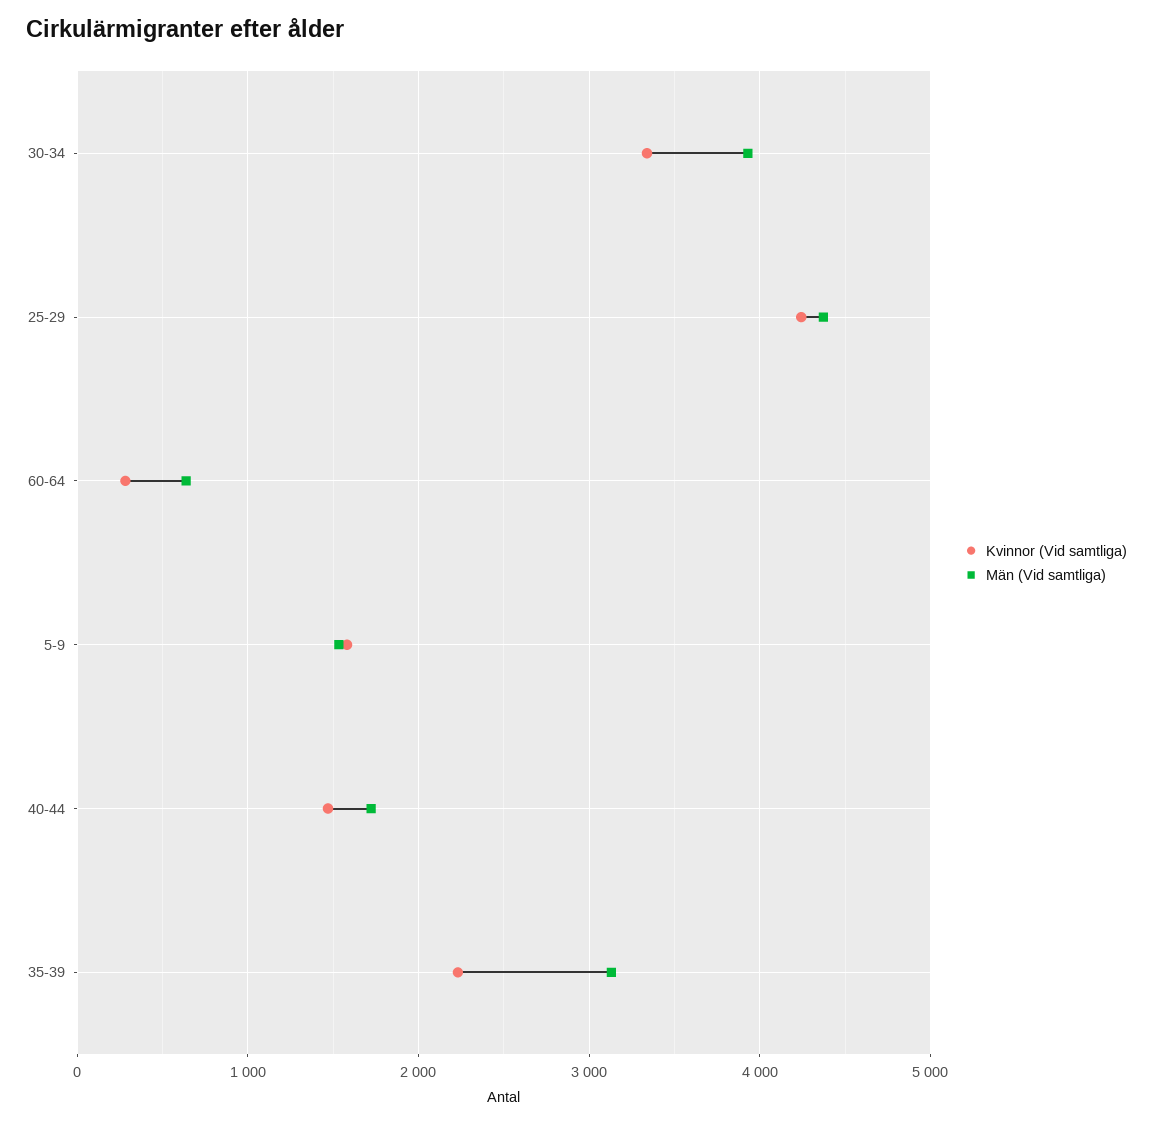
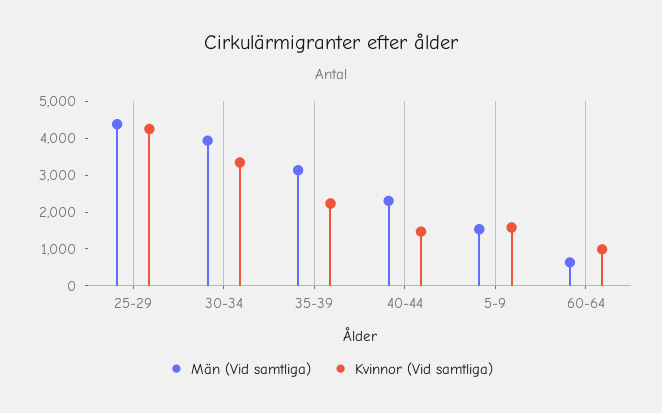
  {
    "Kvinnor (Vid samtliga)": {
      "30-34": 3300,
      "25-29": 4200,
-     "60-64": 300,
+     "60-64": 1000,
      "5-9": 1600,
      "40-44": 1500,
      "35-39": 2200
    },
    "Män (Vid samtliga)": {
      "30-34": 3900,
      "25-29": 4400,
      "60-64": 600,
      "5-9": 1500,
-     "40-44": 1700,
+     "40-44": 2250,
      "35-39": 3100
    }
  }

